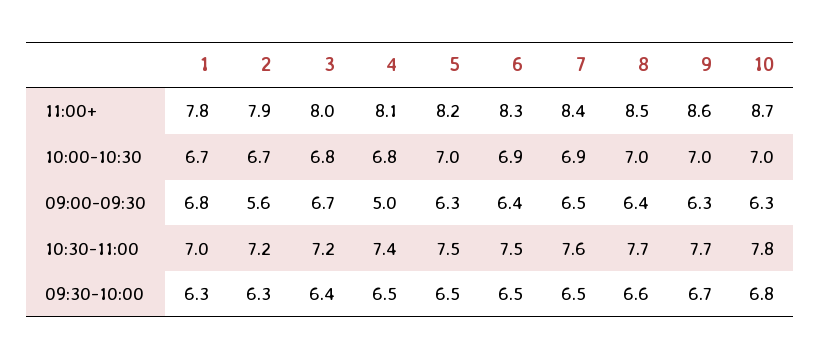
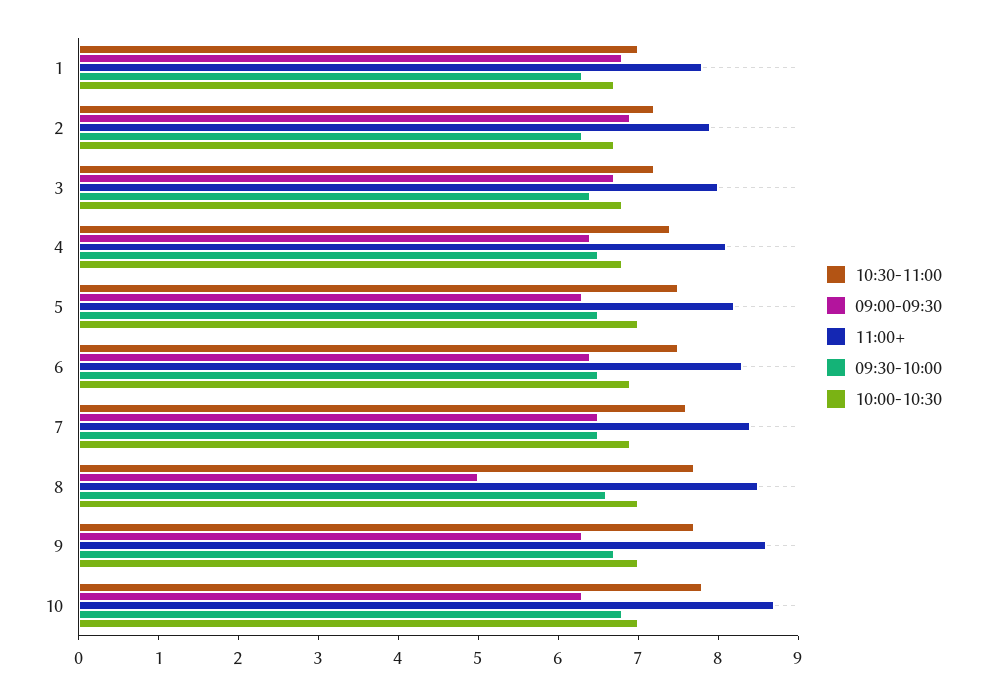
  {
    "11:00+": {
      "1": 7.8,
      "2": 7.9,
      "3": 8,
      "4": 8.1,
      "5": 8.2,
      "6": 8.3,
      "7": 8.4,
      "8": 8.5,
      "9": 8.6,
      "10": 8.7
    },
    "10:00-10:30": {
      "1": 6.7,
      "2": 6.7,
      "3": 6.8,
      "4": 6.8,
      "5": 7,
      "6": 6.9,
      "7": 6.9,
      "8": 7,
      "9": 7,
      "10": 7
    },
    "09:00-09:30": {
      "1": 6.8,
-     "2": 5.6,
+     "2": 7,
      "3": 6.7,
-     "4": 5,
+     "4": 6.5,
      "5": 6.3,
      "6": 6.4,
      "7": 6.5,
-     "8": 6.4,
+     "8": 5,
      "9": 6.3,
      "10": 6.3
    },
    "10:30-11:00": {
      "1": 7,
      "2": 7.2,
      "3": 7.2,
      "4": 7.4,
      "5": 7.5,
      "6": 7.5,
      "7": 7.6,
      "8": 7.7,
      "9": 7.7,
      "10": 7.8
    },
    "09:30-10:00": {
      "1": 6.3,
      "2": 6.3,
      "3": 6.4,
      "4": 6.5,
      "5": 6.5,
      "6": 6.5,
      "7": 6.5,
      "8": 6.6,
      "9": 6.7,
      "10": 6.8
    }
  }

